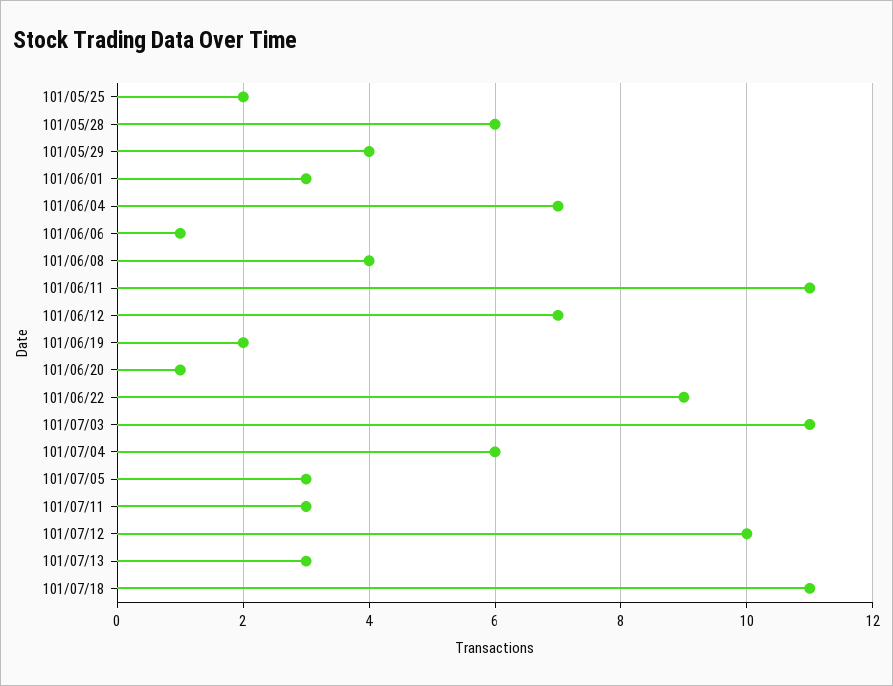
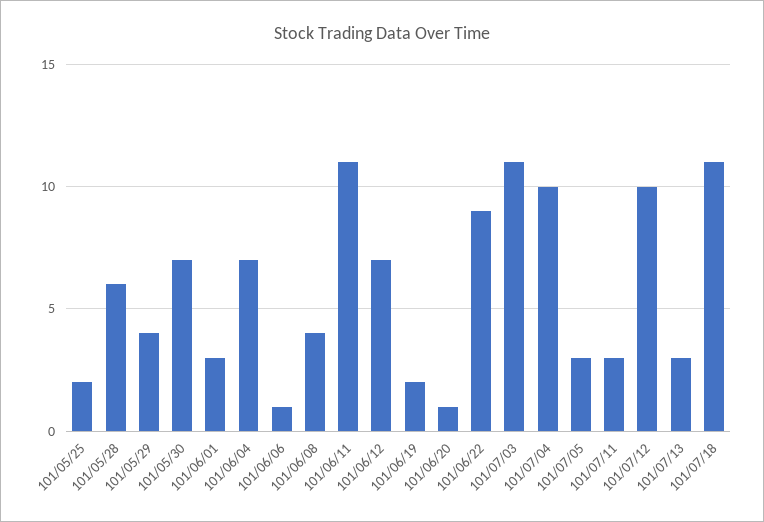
  {
    "101/05/25": 2,
    "101/05/28": 6,
    "101/05/29": 4,
    "101/06/01": 3,
    "101/06/04": 7,
    "101/06/06": 1,
    "101/06/08": 4,
    "101/06/11": 11,
    "101/06/12": 7,
    "101/06/19": 2,
    "101/06/20": 1,
    "101/06/22": 9,
    "101/07/03": 11,
-   "101/07/04": 6,
+   "101/07/04": 10,
    "101/07/05": 3,
    "101/07/11": 3,
    "101/07/12": 10,
    "101/07/13": 3,
-   "101/07/18": 11
+   "101/07/18": 11,
+   "101/05/30": 7
  }

